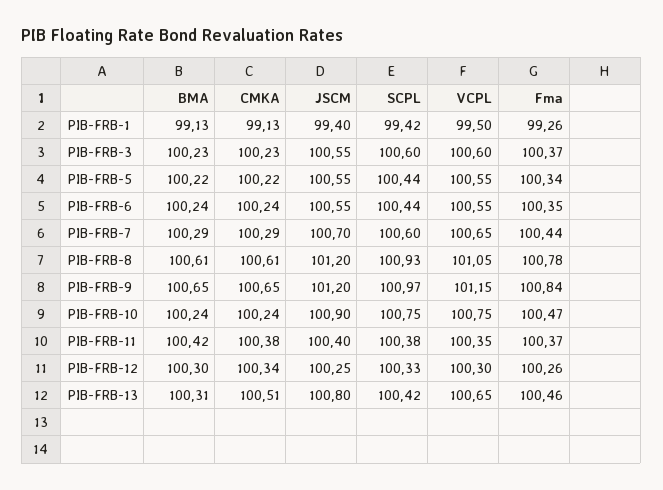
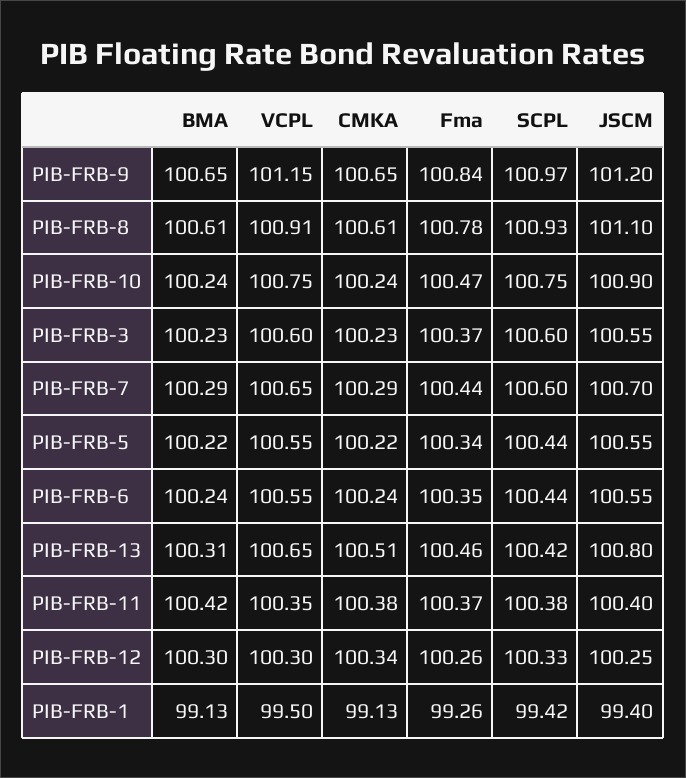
  {
    "BMA": {
      "PIB-FRB-1": 99.13,
      "PIB-FRB-3": 100.23,
      "PIB-FRB-5": 100.22,
      "PIB-FRB-6": 100.24,
      "PIB-FRB-7": 100.29,
      "PIB-FRB-8": 100.61,
      "PIB-FRB-9": 100.65,
      "PIB-FRB-10": 100.24,
      "PIB-FRB-11": 100.42,
      "PIB-FRB-12": 100.3,
      "PIB-FRB-13": 100.31
    },
    "CMKA": {
      "PIB-FRB-1": 99.13,
      "PIB-FRB-3": 100.23,
      "PIB-FRB-5": 100.22,
      "PIB-FRB-6": 100.24,
      "PIB-FRB-7": 100.29,
      "PIB-FRB-8": 100.61,
      "PIB-FRB-9": 100.65,
      "PIB-FRB-10": 100.24,
      "PIB-FRB-11": 100.38,
      "PIB-FRB-12": 100.34,
      "PIB-FRB-13": 100.51
    },
    "JSCM": {
      "PIB-FRB-1": 99.4,
      "PIB-FRB-3": 100.55,
      "PIB-FRB-5": 100.55,
      "PIB-FRB-6": 100.55,
      "PIB-FRB-7": 100.7,
-     "PIB-FRB-8": 101.2,
+     "PIB-FRB-8": 101.1,
      "PIB-FRB-9": 101.2,
      "PIB-FRB-10": 100.9,
      "PIB-FRB-11": 100.4,
      "PIB-FRB-12": 100.25,
      "PIB-FRB-13": 100.8
    },
    "SCPL": {
      "PIB-FRB-1": 99.42,
      "PIB-FRB-3": 100.6,
      "PIB-FRB-5": 100.44,
      "PIB-FRB-6": 100.44,
      "PIB-FRB-7": 100.6,
      "PIB-FRB-8": 100.93,
      "PIB-FRB-9": 100.97,
      "PIB-FRB-10": 100.75,
      "PIB-FRB-11": 100.38,
      "PIB-FRB-12": 100.33,
      "PIB-FRB-13": 100.42
    },
    "VCPL": {
      "PIB-FRB-1": 99.5,
      "PIB-FRB-3": 100.6,
      "PIB-FRB-5": 100.55,
      "PIB-FRB-6": 100.55,
      "PIB-FRB-7": 100.65,
-     "PIB-FRB-8": 101.05,
+     "PIB-FRB-8": 100.91,
      "PIB-FRB-9": 101.15,
      "PIB-FRB-10": 100.75,
      "PIB-FRB-11": 100.35,
      "PIB-FRB-12": 100.3,
      "PIB-FRB-13": 100.65
    },
    "Fma": {
      "PIB-FRB-1": 99.26,
      "PIB-FRB-3": 100.37,
      "PIB-FRB-5": 100.34,
      "PIB-FRB-6": 100.35,
      "PIB-FRB-7": 100.44,
      "PIB-FRB-8": 100.78,
      "PIB-FRB-9": 100.84,
      "PIB-FRB-10": 100.47,
      "PIB-FRB-11": 100.37,
      "PIB-FRB-12": 100.26,
      "PIB-FRB-13": 100.46
    }
  }

